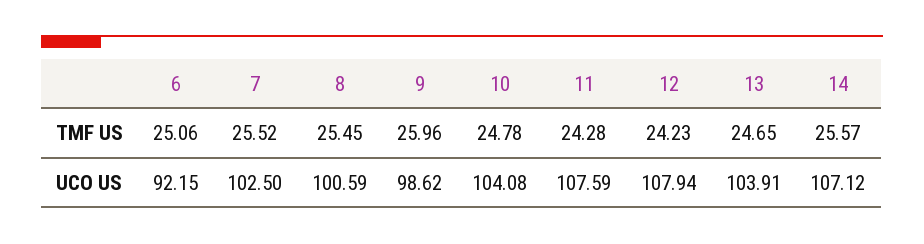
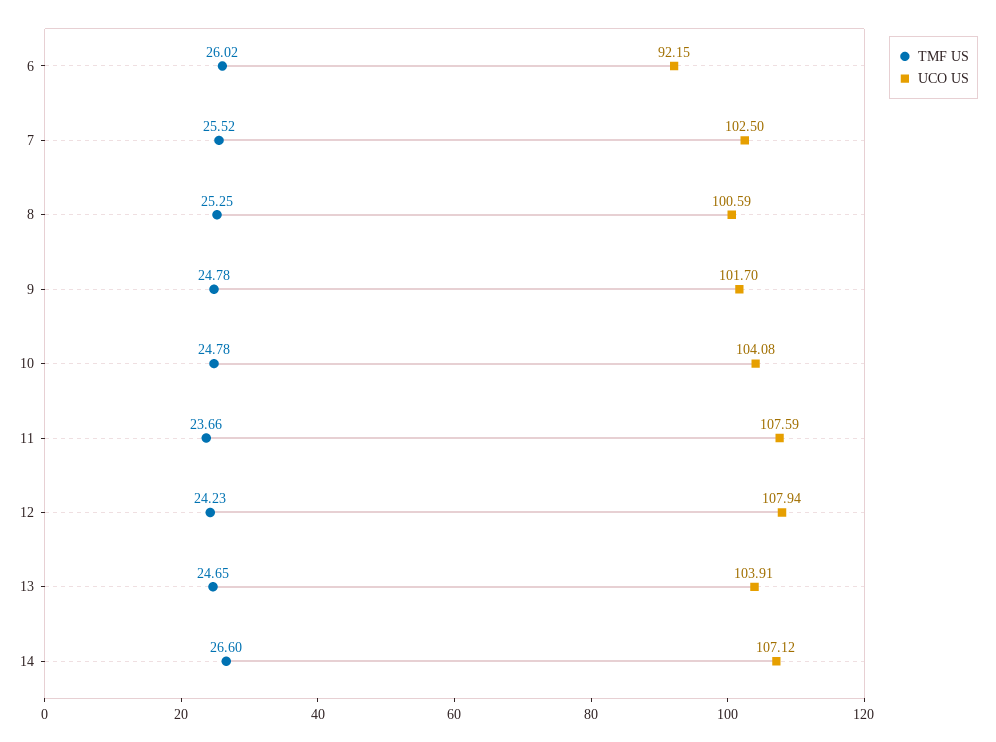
  {
    "TMF US": {
-     "6": 25.06,
+     "6": 26.02,
      "7": 25.52,
-     "8": 25.45,
+     "8": 25.25,
-     "9": 25.96,
+     "9": 24.78,
      "10": 24.78,
-     "11": 24.28,
+     "11": 23.66,
      "12": 24.23,
      "13": 24.65,
-     "14": 25.57
+     "14": 26.6
    },
    "UCO US": {
      "6": 92.15,
      "7": 102.5,
      "8": 100.59,
-     "9": 98.62,
+     "9": 101.7,
      "10": 104.08,
      "11": 107.59,
      "12": 107.94,
      "13": 103.91,
      "14": 107.12
    }
  }

